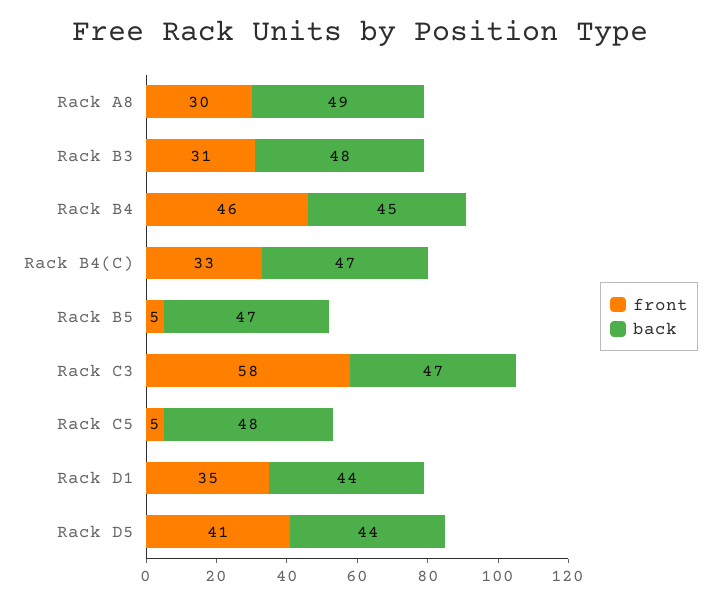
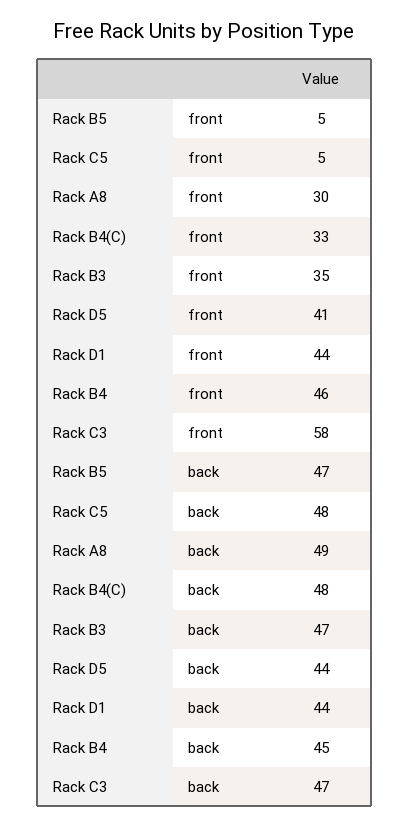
  {
    "front": {
      "Rack A8": 30,
-     "Rack B3": 31,
+     "Rack B3": 35,
      "Rack B4": 46,
      "Rack B4(C)": 33,
      "Rack B5": 5,
      "Rack C3": 58,
      "Rack C5": 5,
-     "Rack D1": 35,
+     "Rack D1": 44,
      "Rack D5": 41
    },
    "back": {
      "Rack A8": 49,
-     "Rack B3": 48,
+     "Rack B3": 47,
      "Rack B4": 45,
-     "Rack B4(C)": 47,
+     "Rack B4(C)": 48,
      "Rack B5": 47,
      "Rack C3": 47,
      "Rack C5": 48,
      "Rack D1": 44,
      "Rack D5": 44
    }
  }

